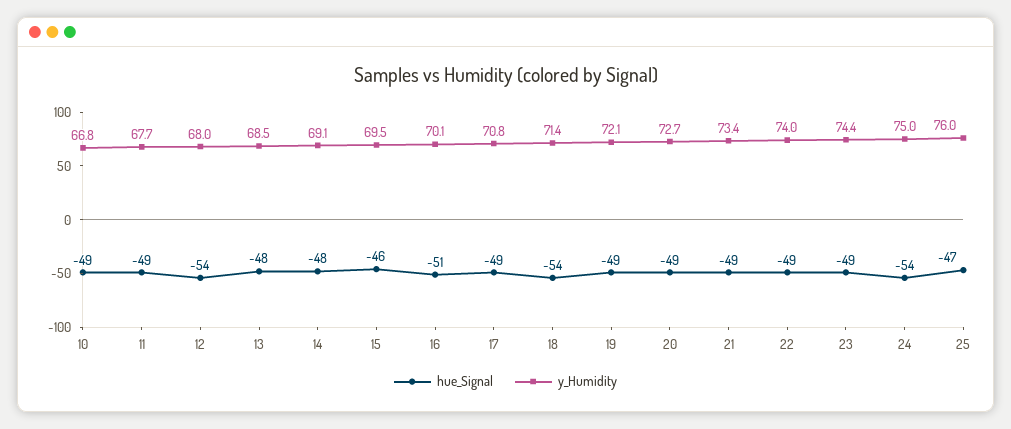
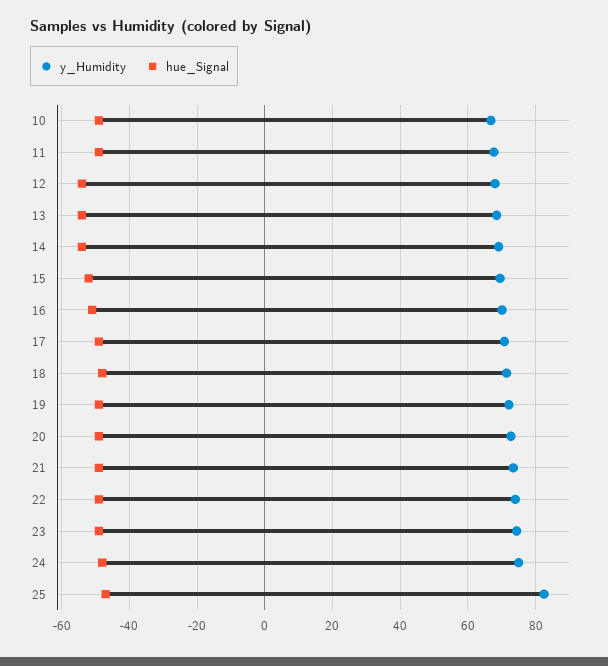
  {
    "hue_Signal": {
      "10": -49,
      "11": -49,
      "12": -54,
-     "13": -48,
+     "13": -54,
-     "14": -48,
+     "14": -54,
-     "15": -46,
+     "15": -52,
      "16": -51,
      "17": -49,
-     "18": -54,
+     "18": -48,
      "19": -49,
      "20": -49,
      "21": -49,
      "22": -49,
      "23": -49,
-     "24": -54,
+     "24": -48,
      "25": -47
    },
    "y_Humidity": {
      "10": 66.8,
      "11": 67.7,
      "12": 68,
      "13": 68.5,
      "14": 69.1,
      "15": 69.5,
      "16": 70.1,
      "17": 70.8,
      "18": 71.4,
      "19": 72.1,
      "20": 72.7,
      "21": 73.4,
      "22": 74,
      "23": 74.4,
      "24": 75,
-     "25": 76
+     "25": 82
    }
  }

